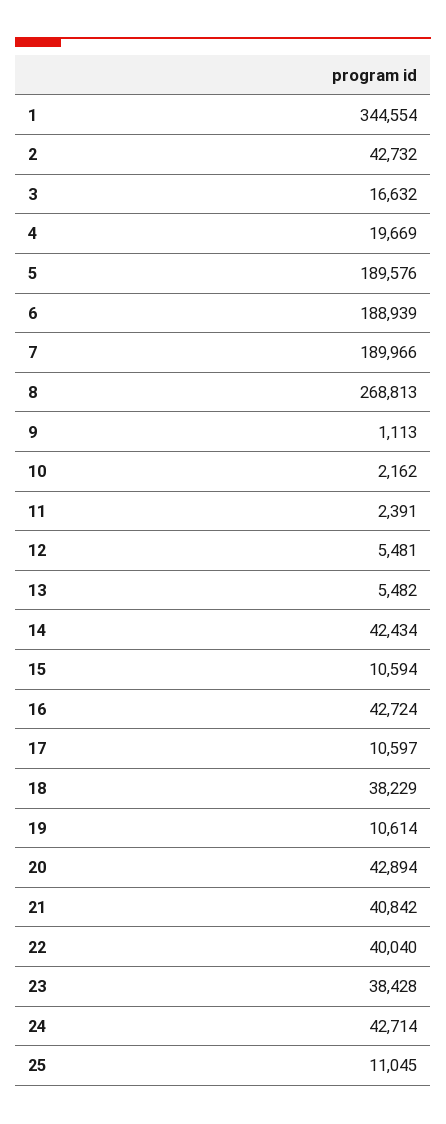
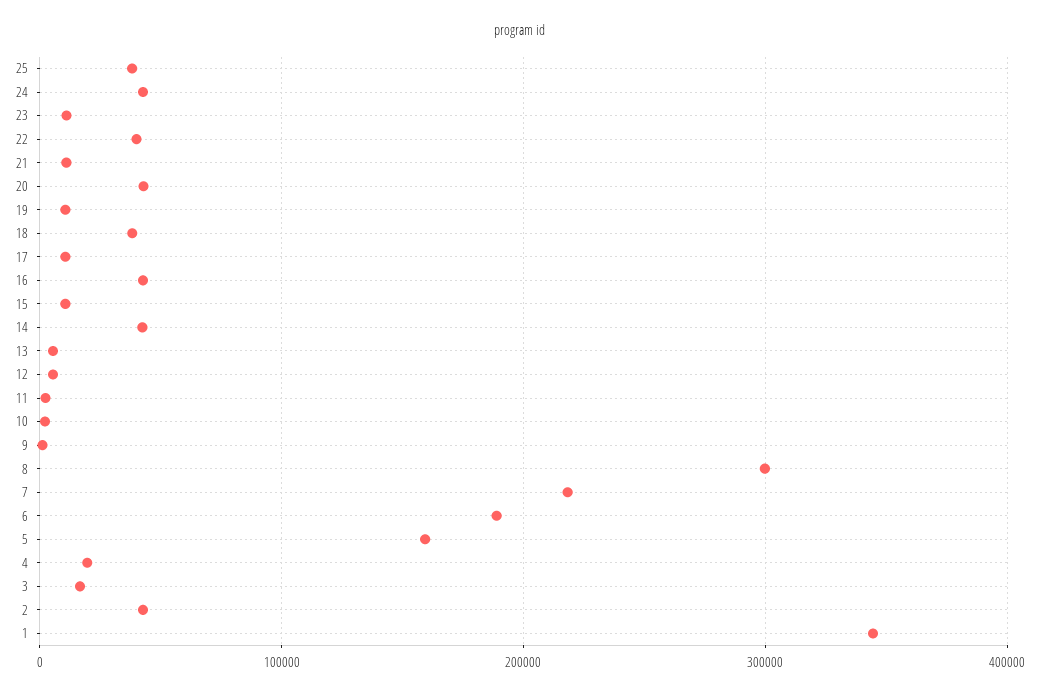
  {
    "1": 344554,
    "2": 42732,
    "3": 16632,
    "4": 19669,
-   "5": 189576,
+   "5": 160000,
    "6": 188939,
-   "7": 189966,
+   "7": 220000,
-   "8": 268813,
+   "8": 300000,
    "9": 1113,
    "10": 2162,
    "11": 2391,
    "12": 5481,
    "13": 5482,
    "14": 42434,
    "15": 10594,
    "16": 42724,
    "17": 10597,
    "18": 38229,
    "19": 10614,
    "20": 42894,
-   "21": 40842,
+   "21": 10000,
    "22": 40040,
-   "23": 38428,
+   "23": 10000,
    "24": 42714,
-   "25": 11045
+   "25": 40000
  }

